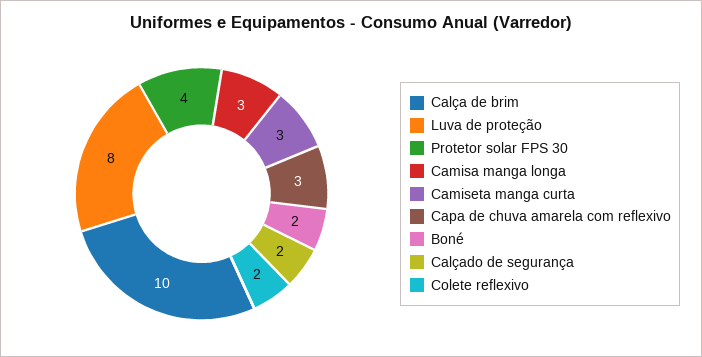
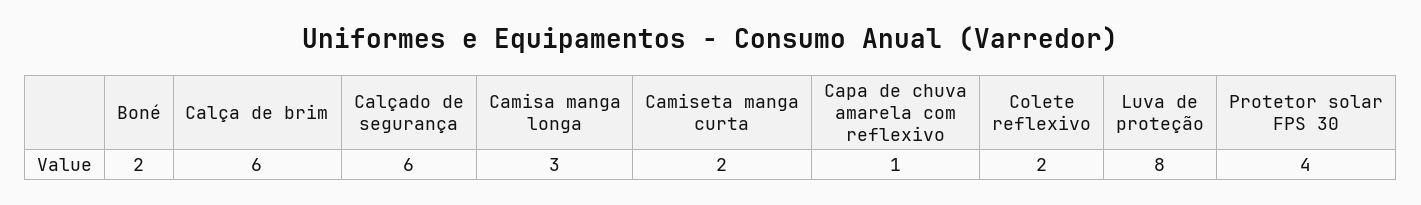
  {
-   "Calça de brim": 10,
+   "Calça de brim": 6,
    "Luva de proteção": 8,
    "Protetor solar FPS 30": 4,
    "Camisa manga longa": 3,
-   "Camiseta manga curta": 3,
+   "Camiseta manga curta": 2,
-   "Capa de chuva amarela com reflexivo": 3,
+   "Capa de chuva amarela com reflexivo": 1,
    "Boné": 2,
-   "Calçado de segurança": 2,
+   "Calçado de segurança": 6,
    "Colete reflexivo": 2
  }

